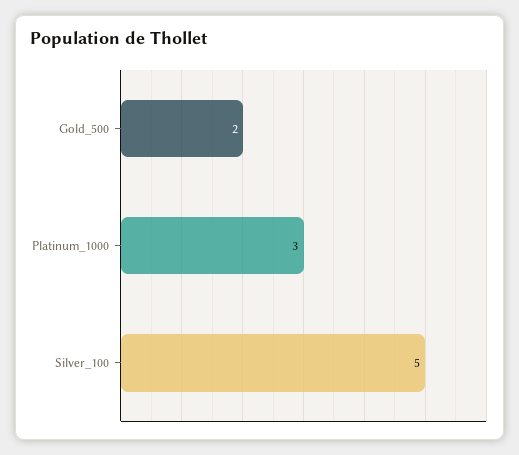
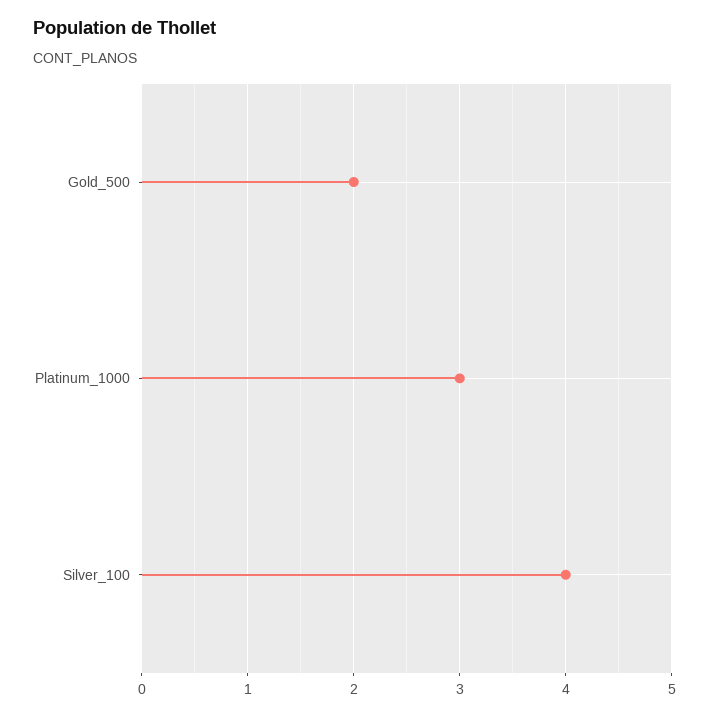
  {
    "Gold_500": 2,
    "Platinum_1000": 3,
-   "Silver_100": 5
+   "Silver_100": 4
  }

